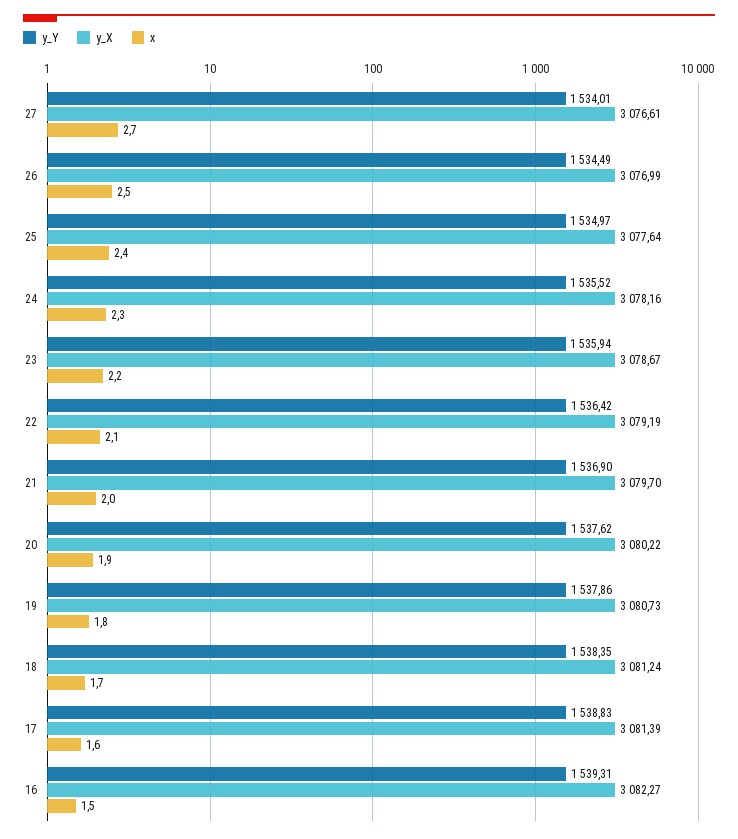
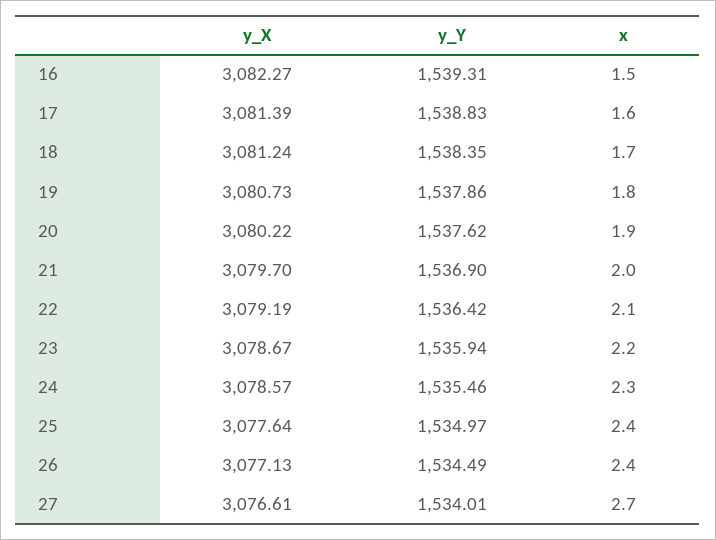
  {
    "y_Y": {
      "27": 1534.01,
      "26": 1534.49,
      "25": 1534.97,
-     "24": 1535.52,
+     "24": 1535.46,
      "23": 1535.94,
      "22": 1536.42,
      "21": 1536.9,
      "20": 1537.62,
      "19": 1537.86,
      "18": 1538.35,
      "17": 1538.83,
      "16": 1539.31
    },
    "y_X": {
      "27": 3076.61,
-     "26": 3076.99,
+     "26": 3077.13,
      "25": 3077.64,
-     "24": 3078.16,
+     "24": 3078.57,
      "23": 3078.67,
      "22": 3079.19,
      "21": 3079.7,
      "20": 3080.22,
      "19": 3080.73,
      "18": 3081.24,
      "17": 3081.39,
      "16": 3082.27
    },
    "x": {
      "27": 2.7,
-     "26": 2.5,
+     "26": 2.4,
      "25": 2.4,
      "24": 2.3,
      "23": 2.2,
      "22": 2.1,
      "21": 2,
      "20": 1.9,
      "19": 1.8,
      "18": 1.7,
      "17": 1.6,
      "16": 1.5
    }
  }

